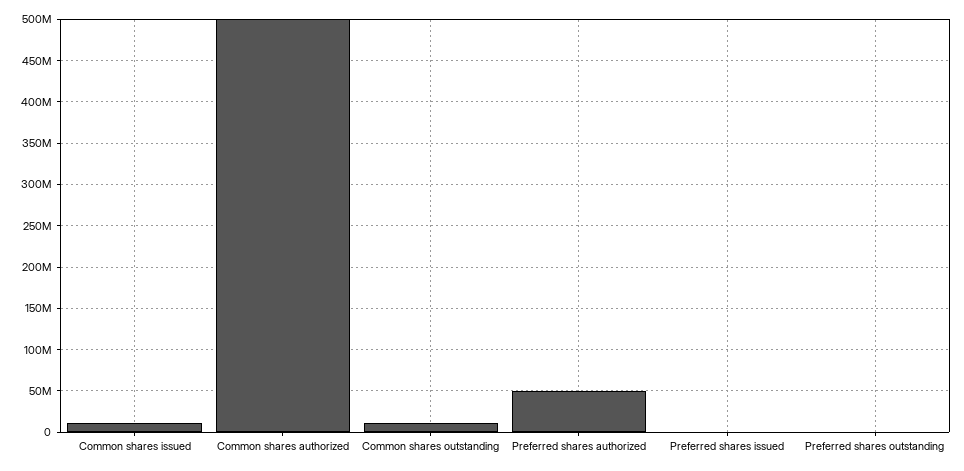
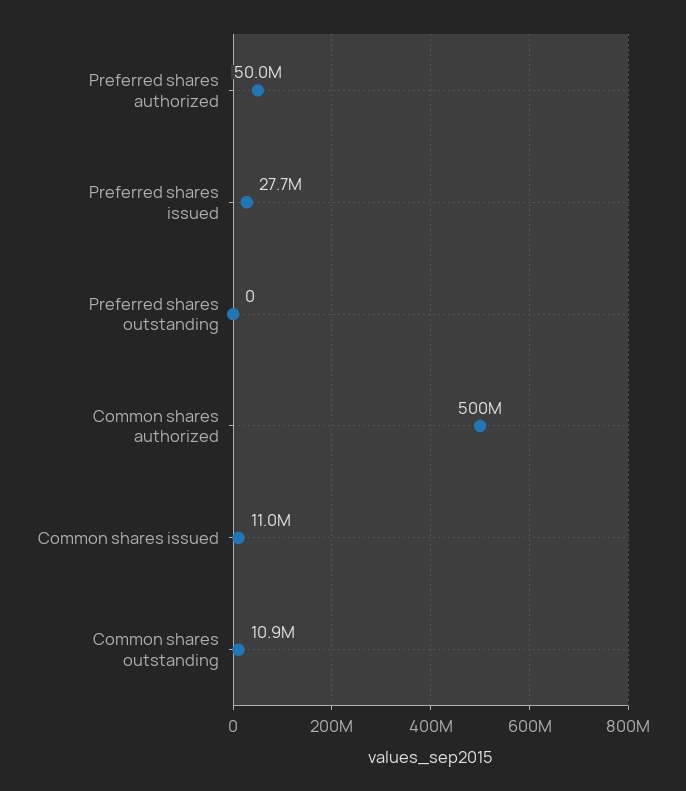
  {
    "Common shares issued": 11000000,
    "Common shares authorized": 500000000,
    "Common shares outstanding": 10900000,
    "Preferred shares authorized": 50000000,
-   "Preferred shares issued": 0,
+   "Preferred shares issued": 27700000,
    "Preferred shares outstanding": 0
  }

